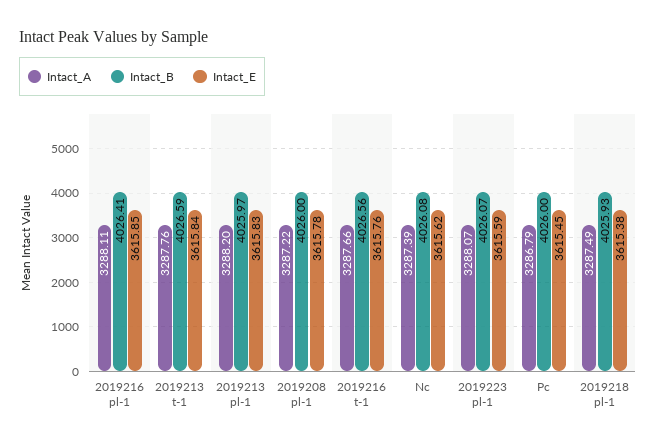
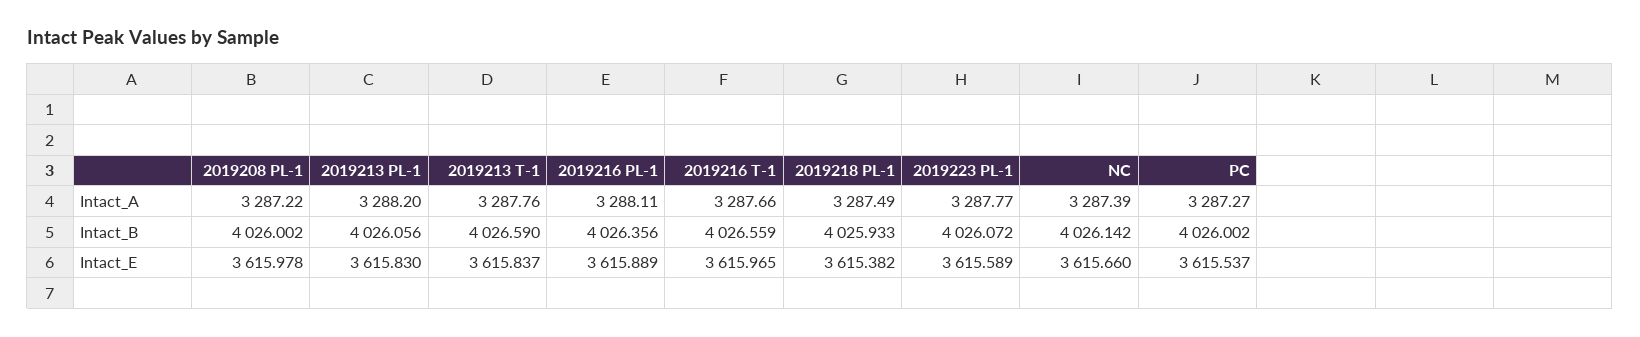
  {
    "Intact_A": {
      "2019216 pl-1": 3288.11,
      "2019213 t-1": 3287.76,
      "2019213 pl-1": 3288.2,
      "2019208 pl-1": 3287.22,
      "2019216 t-1": 3287.66,
      "Nc": 3287.39,
-     "2019223 pl-1": 3288.07,
+     "2019223 pl-1": 3287.77,
-     "Pc": 3286.79,
+     "Pc": 3287.27,
      "2019218 pl-1": 3287.49
    },
    "Intact_B": {
-     "2019216 pl-1": 4026.41,
+     "2019216 pl-1": 4026.356,
      "2019213 t-1": 4026.59,
-     "2019213 pl-1": 4025.97,
+     "2019213 pl-1": 4026.056,
      "2019208 pl-1": 4026.002,
      "2019216 t-1": 4026.559,
-     "Nc": 4026.08,
+     "Nc": 4026.142,
      "2019223 pl-1": 4026.072,
      "Pc": 4026.002,
      "2019218 pl-1": 4025.933
    },
    "Intact_E": {
-     "2019216 pl-1": 3615.85,
+     "2019216 pl-1": 3615.889,
      "2019213 t-1": 3615.837,
      "2019213 pl-1": 3615.83,
-     "2019208 pl-1": 3615.78,
+     "2019208 pl-1": 3615.978,
-     "2019216 t-1": 3615.76,
+     "2019216 t-1": 3615.965,
-     "Nc": 3615.62,
+     "Nc": 3615.66,
      "2019223 pl-1": 3615.589,
-     "Pc": 3615.45,
+     "Pc": 3615.537,
      "2019218 pl-1": 3615.382
    }
  }

